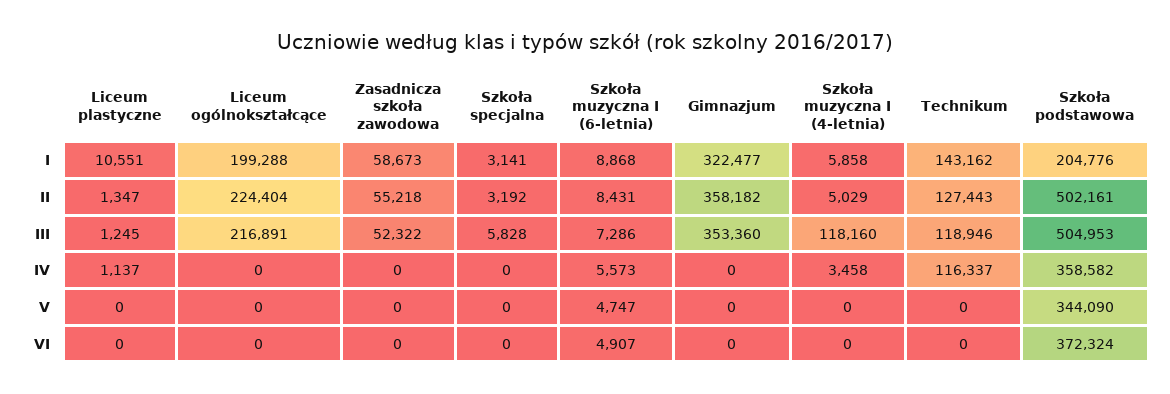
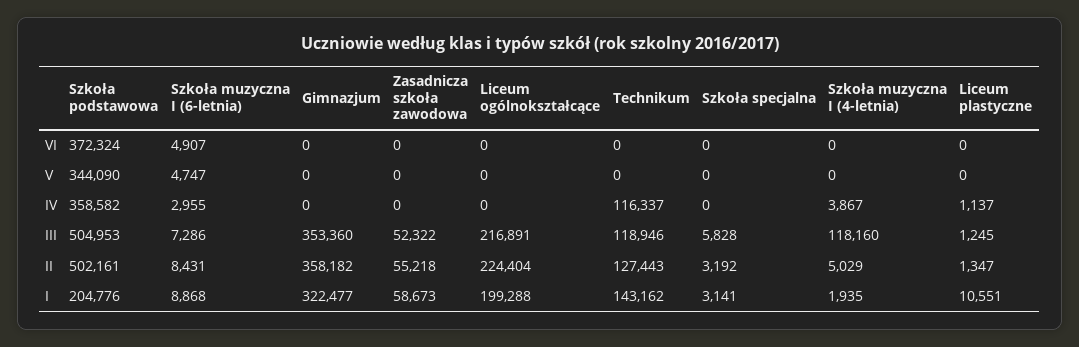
  {
    "Liceum plastyczne": {
      "I": 10551,
      "II": 1347,
      "III": 1245,
      "IV": 1137,
      "V": 0,
      "VI": 0
    },
    "Liceum ogólnokształcące": {
      "I": 199288,
      "II": 224404,
      "III": 216891,
      "IV": 0,
      "V": 0,
      "VI": 0
    },
    "Zasadnicza szkoła zawodowa": {
      "I": 58673,
      "II": 55218,
      "III": 52322,
      "IV": 0,
      "V": 0,
      "VI": 0
    },
    "Szkoła specjalna": {
      "I": 3141,
      "II": 3192,
      "III": 5828,
      "IV": 0,
      "V": 0,
      "VI": 0
    },
    "Szkoła muzyczna I (6-letnia)": {
      "I": 8868,
      "II": 8431,
      "III": 7286,
-     "IV": 5573,
+     "IV": 2955,
      "V": 4747,
      "VI": 4907
    },
    "Gimnazjum": {
      "I": 322477,
      "II": 358182,
      "III": 353360,
      "IV": 0,
      "V": 0,
      "VI": 0
    },
    "Szkoła muzyczna I (4-letnia)": {
-     "I": 5858,
+     "I": 1935,
      "II": 5029,
      "III": 118160,
-     "IV": 3458,
+     "IV": 3867,
      "V": 0,
      "VI": 0
    },
    "Technikum": {
      "I": 143162,
      "II": 127443,
      "III": 118946,
      "IV": 116337,
      "V": 0,
      "VI": 0
    },
    "Szkoła podstawowa": {
      "I": 204776,
      "II": 502161,
      "III": 504953,
      "IV": 358582,
      "V": 344090,
      "VI": 372324
    }
  }

